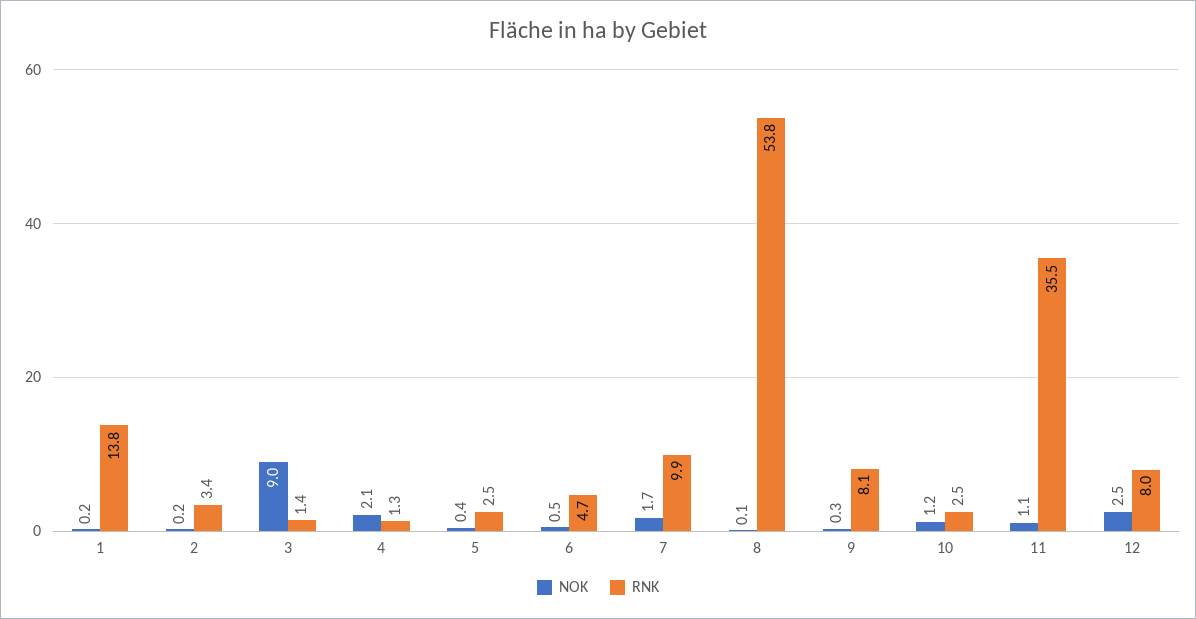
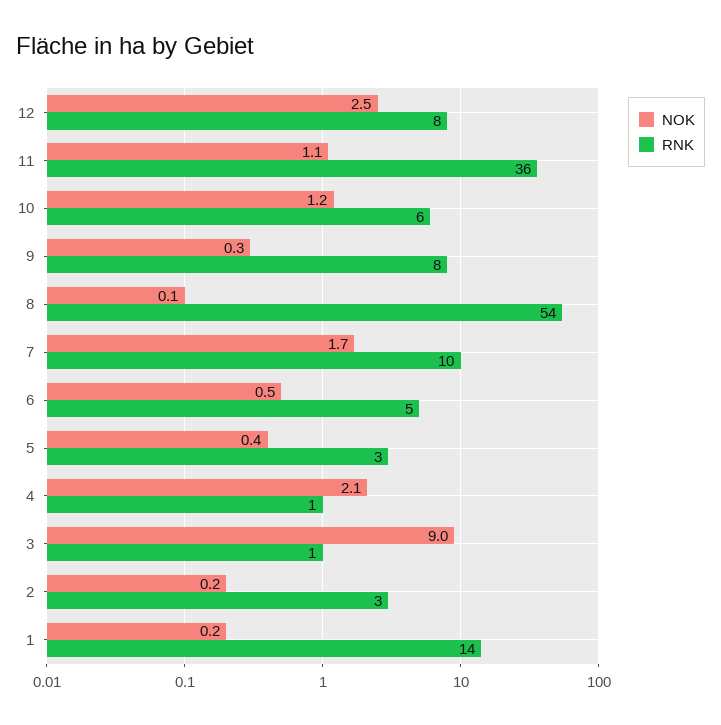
  {
    "NOK": {
      "1": 0.2,
      "2": 0.2,
      "3": 9,
      "4": 2.1,
      "5": 0.4,
      "6": 0.5,
      "7": 1.7,
      "8": 0.1,
      "9": 0.3,
      "10": 1.2,
      "11": 1.1,
      "12": 2.5
    },
    "RNK": {
      "1": 13.8,
      "2": 3.4,
      "3": 1.4,
      "4": 1.3,
      "5": 2.5,
      "6": 4.7,
      "7": 9.9,
      "8": 53.8,
      "9": 8.1,
-     "10": 2.5,
+     "10": 6,
      "11": 35.5,
      "12": 8
    }
  }

